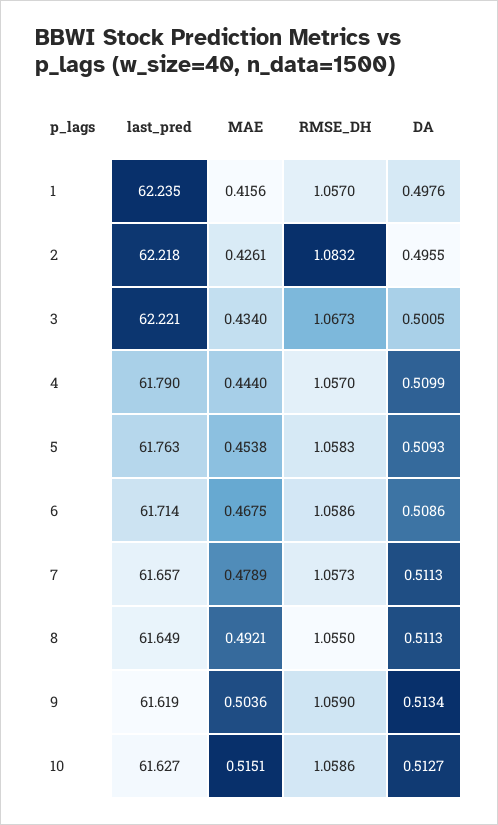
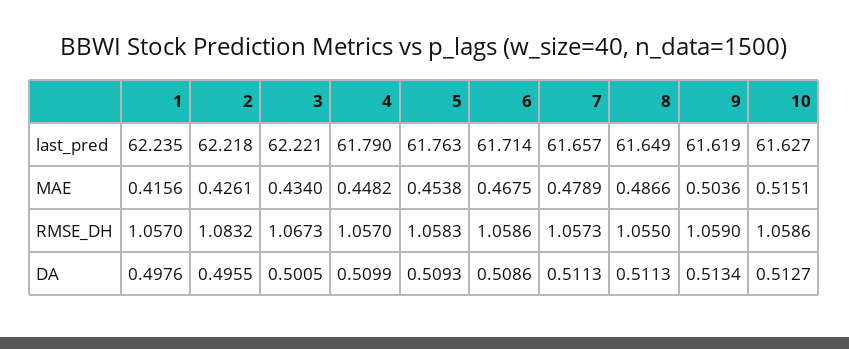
  {
    "last_pred": {
      "1": 62.235,
      "2": 62.218,
      "3": 62.221,
      "4": 61.79,
      "5": 61.763,
      "6": 61.714,
      "7": 61.657,
      "8": 61.649,
      "9": 61.619,
      "10": 61.627
    },
    "MAE": {
      "1": 0.4156,
      "2": 0.4261,
      "3": 0.434,
-     "4": 0.444,
+     "4": 0.4482,
      "5": 0.4538,
      "6": 0.4675,
      "7": 0.4789,
-     "8": 0.4921,
+     "8": 0.4866,
      "9": 0.5036,
      "10": 0.5151
    },
    "RMSE_DH": {
      "1": 1.057,
      "2": 1.0832,
      "3": 1.0673,
      "4": 1.057,
      "5": 1.0583,
      "6": 1.0586,
      "7": 1.0573,
      "8": 1.055,
      "9": 1.059,
      "10": 1.0586
    },
    "DA": {
      "1": 0.4976,
      "2": 0.4955,
      "3": 0.5005,
      "4": 0.5099,
      "5": 0.5093,
      "6": 0.5086,
      "7": 0.5113,
      "8": 0.5113,
      "9": 0.5134,
      "10": 0.5127
    }
  }

